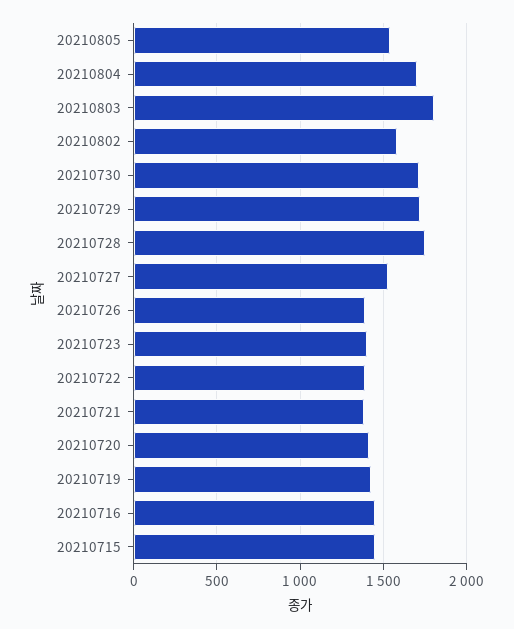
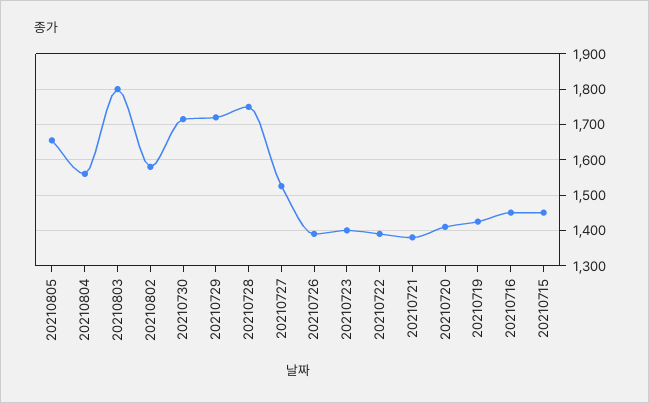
  {
-   "20210805": 1550,
+   "20210805": 1660,
-   "20210804": 1700,
+   "20210804": 1560,
    "20210803": 1800,
    "20210802": 1580,
    "20210730": 1720,
    "20210729": 1720,
    "20210728": 1760,
    "20210727": 1520,
    "20210726": 1400,
    "20210723": 1400,
    "20210722": 1400,
    "20210721": 1380,
    "20210720": 1420,
    "20210719": 1420,
    "20210716": 1460,
    "20210715": 1460
  }

